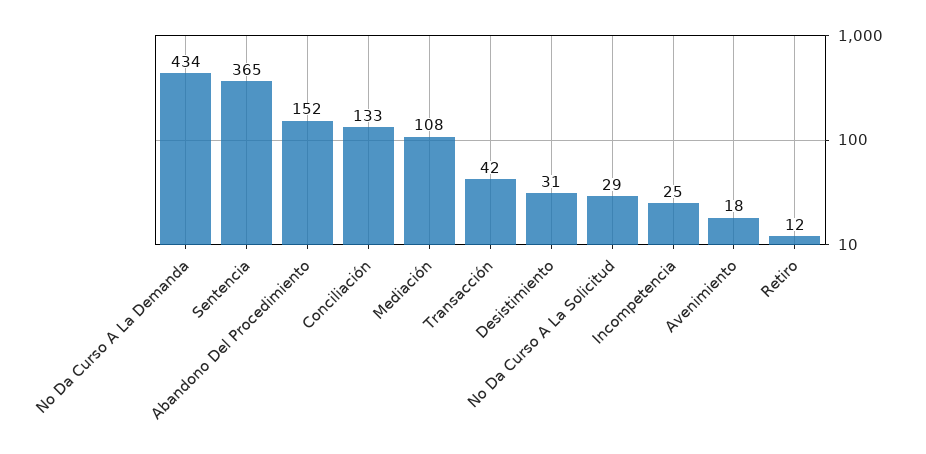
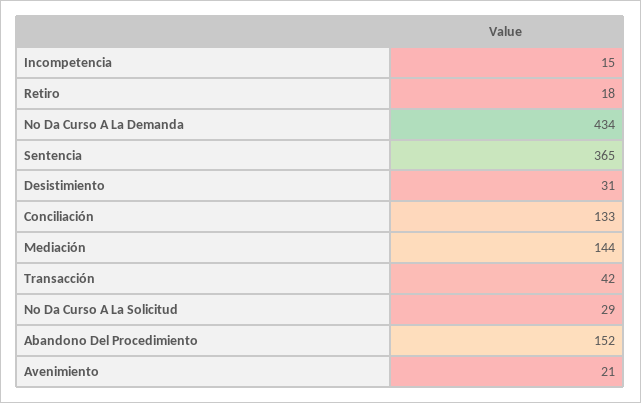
  {
    "No Da Curso A La Demanda": 434,
    "Sentencia": 365,
    "Abandono Del Procedimiento": 152,
    "Conciliación": 133,
-   "Mediación": 108,
+   "Mediación": 144,
    "Transacción": 42,
    "Desistimiento": 31,
    "No Da Curso A La Solicitud": 29,
-   "Incompetencia": 25,
+   "Incompetencia": 15,
-   "Avenimiento": 18,
+   "Avenimiento": 21,
-   "Retiro": 12
+   "Retiro": 18
  }

